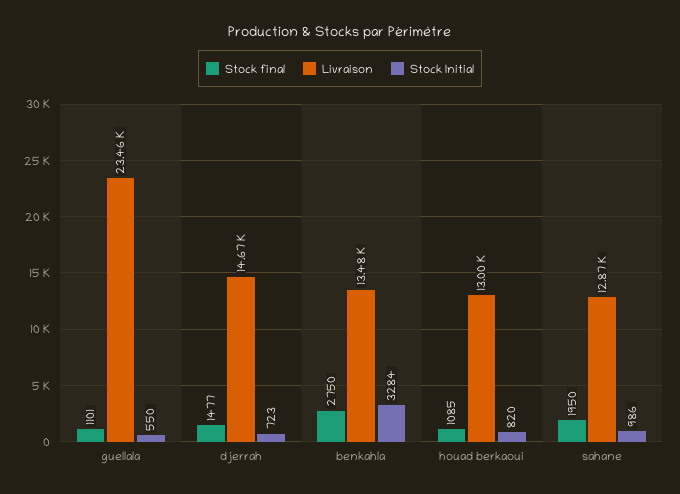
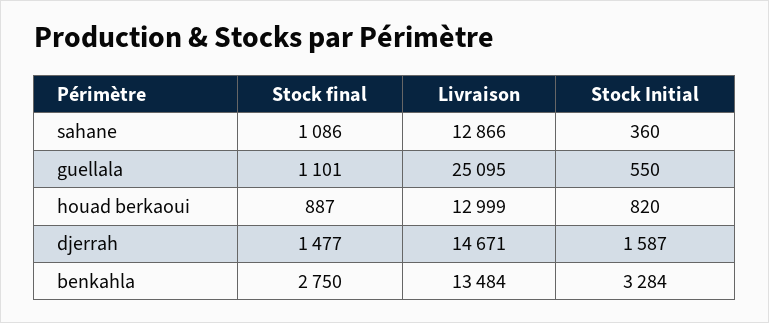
  {
    "Stock final": {
      "guellala": 1101,
      "djerrah": 1477,
      "benkahla": 2750,
-     "houad berkaoui": 1085,
+     "houad berkaoui": 887,
-     "sahane": 1950
+     "sahane": 1086
    },
    "Livraison": {
-     "guellala": 23460,
+     "guellala": 25095,
      "djerrah": 14671,
      "benkahla": 13484,
      "houad berkaoui": 12999,
      "sahane": 12866
    },
    "Stock Initial": {
      "guellala": 550,
-     "djerrah": 723,
+     "djerrah": 1587,
      "benkahla": 3284,
      "houad berkaoui": 820,
-     "sahane": 986
+     "sahane": 360
    }
  }

